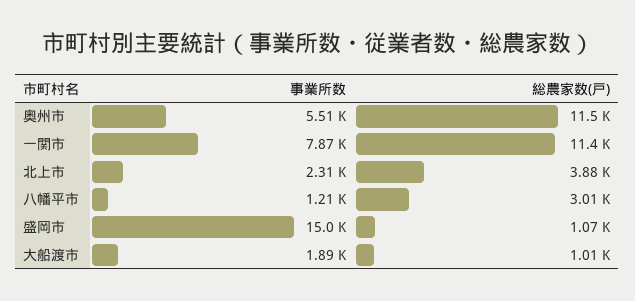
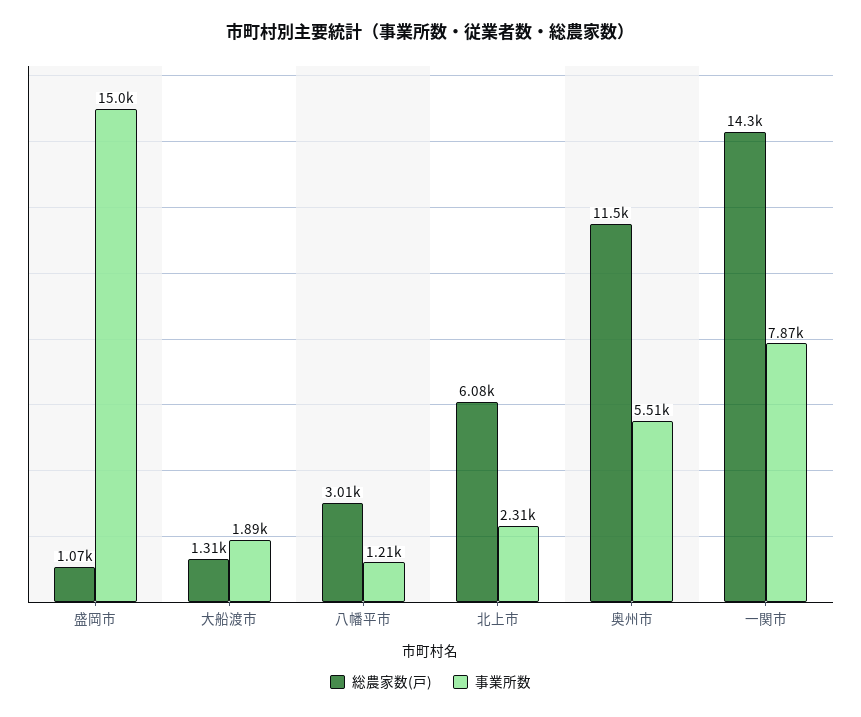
  {
    "事業所数": {
      "奥州市": 5510,
      "一関市": 7870,
      "北上市": 2310,
      "八幡平市": 1210,
      "盛岡市": 15000,
      "大船渡市": 1890
    },
    "総農家数(戸)": {
      "奥州市": 11500,
-     "一関市": 11400,
+     "一関市": 14300,
-     "北上市": 3880,
+     "北上市": 6080,
      "八幡平市": 3010,
      "盛岡市": 1070,
-     "大船渡市": 1010
+     "大船渡市": 1310
    }
  }

